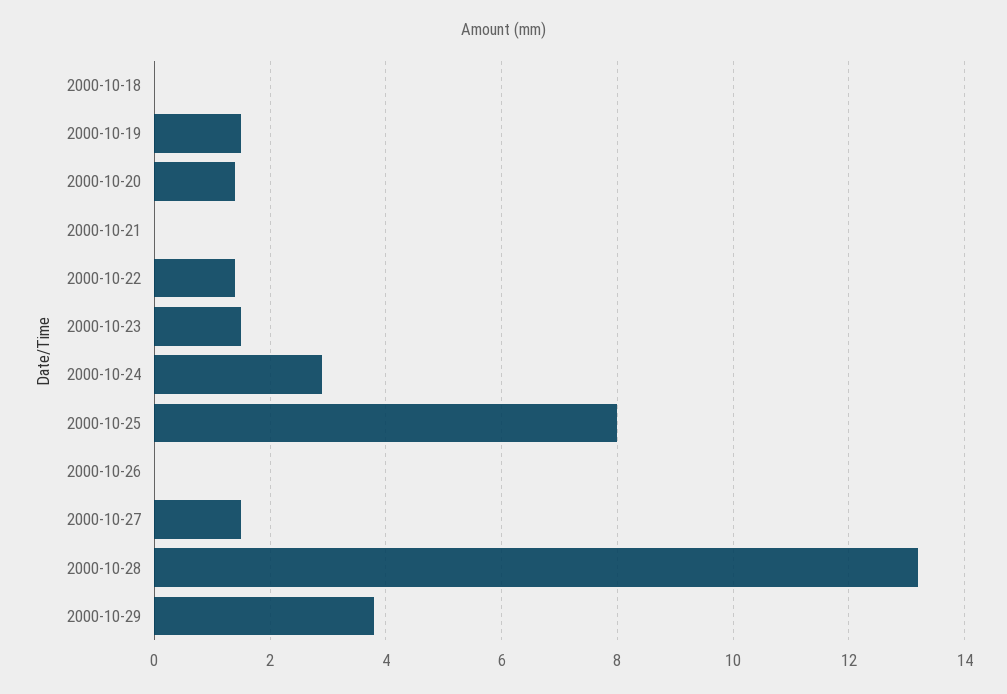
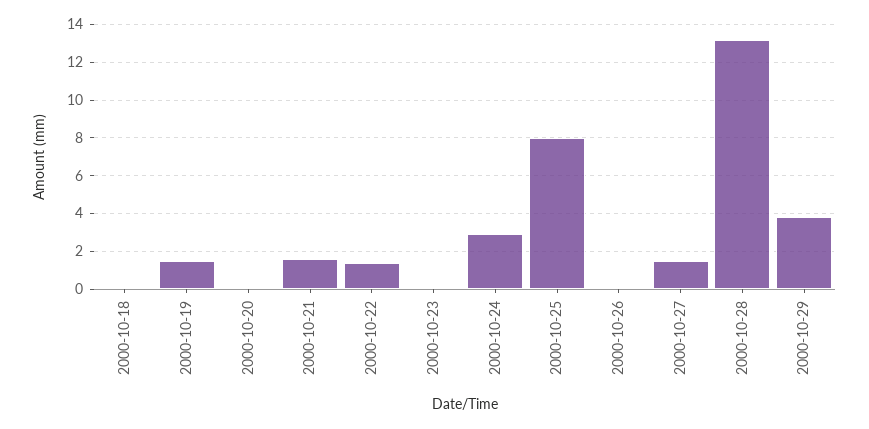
  {
    "2000-10-18": 0,
    "2000-10-19": 1.5,
-   "2000-10-20": 1.5,
+   "2000-10-20": 0,
-   "2000-10-21": 0,
+   "2000-10-21": 1.5,
    "2000-10-22": 1.5,
-   "2000-10-23": 1.5,
+   "2000-10-23": 0,
    "2000-10-24": 3,
    "2000-10-25": 8,
    "2000-10-26": 0,
    "2000-10-27": 1.5,
    "2000-10-28": 13,
    "2000-10-29": 4
  }

